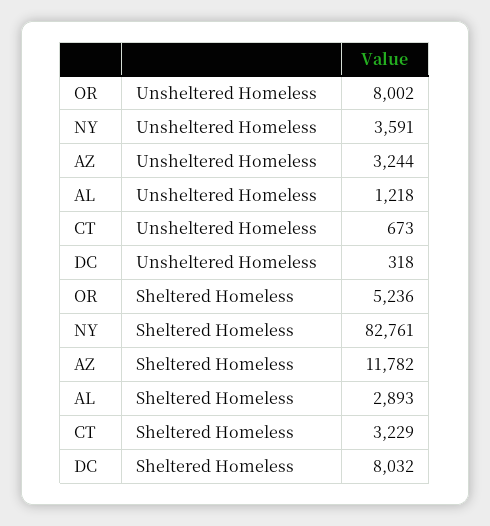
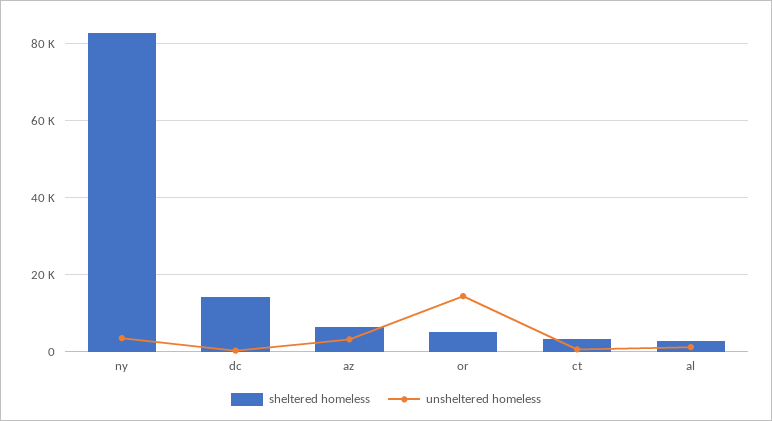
  {
    "Unsheltered Homeless": {
-     "OR": 8002,
+     "OR": 14000,
      "NY": 3591,
      "AZ": 3244,
      "AL": 1218,
      "CT": 673,
      "DC": 318
    },
    "Sheltered Homeless": {
      "OR": 5236,
      "NY": 82761,
-     "AZ": 11782,
+     "AZ": 6000,
      "AL": 2893,
      "CT": 3229,
-     "DC": 8032
+     "DC": 14000
    }
  }

